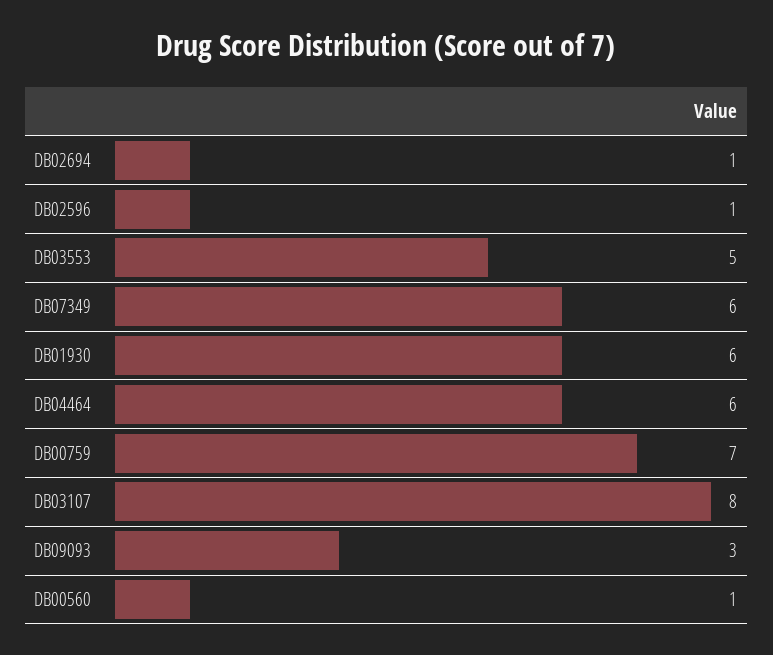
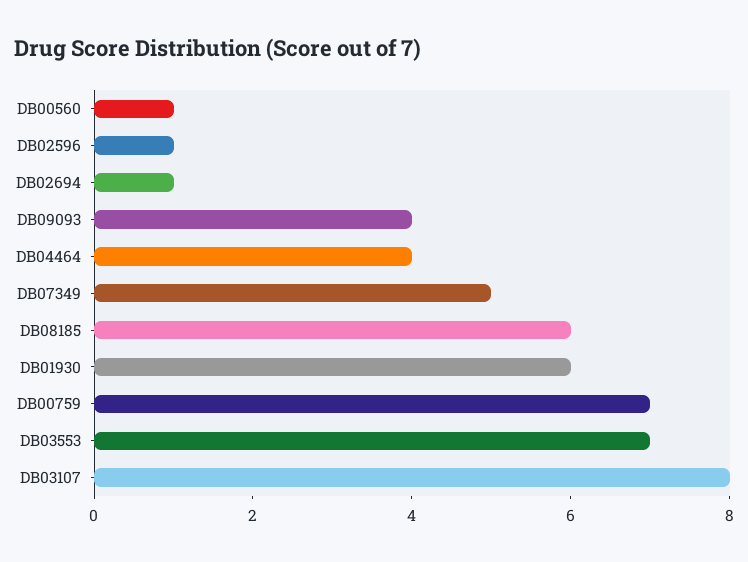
  {
    "DB02694": 1,
    "DB02596": 1,
-   "DB03553": 5,
+   "DB03553": 7,
-   "DB07349": 6,
+   "DB07349": 5,
    "DB01930": 6,
-   "DB04464": 6,
+   "DB04464": 4,
    "DB00759": 7,
    "DB03107": 8,
-   "DB09093": 3,
+   "DB09093": 4,
-   "DB00560": 1
+   "DB00560": 1,
+   "DB08185": 6
  }

